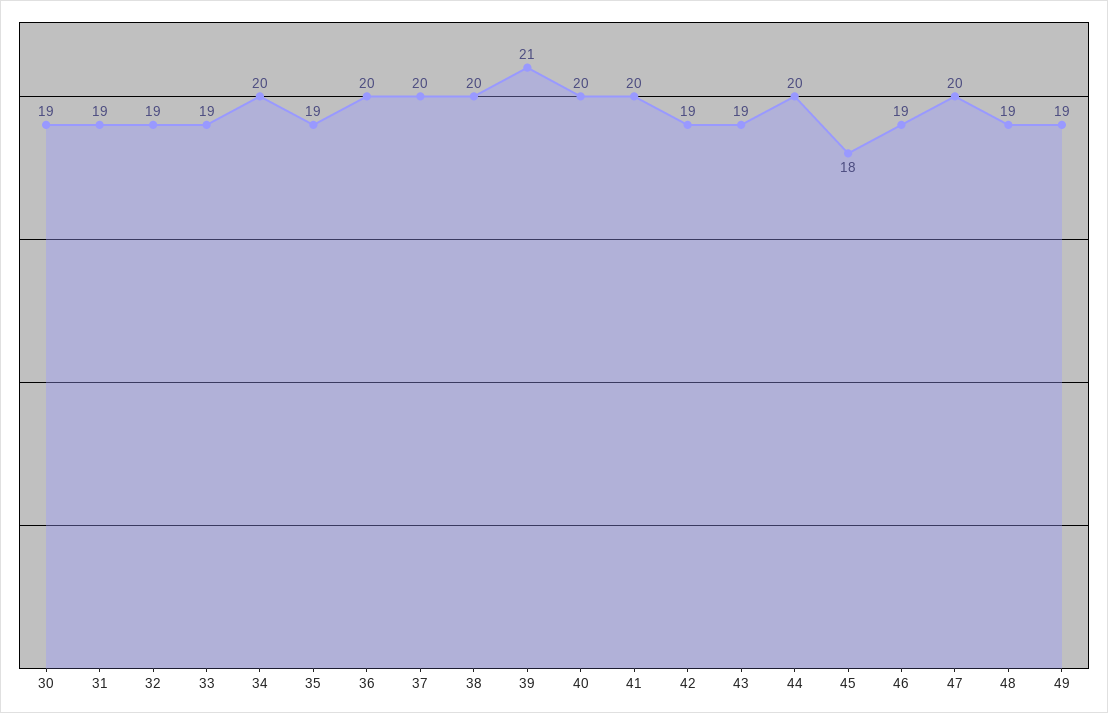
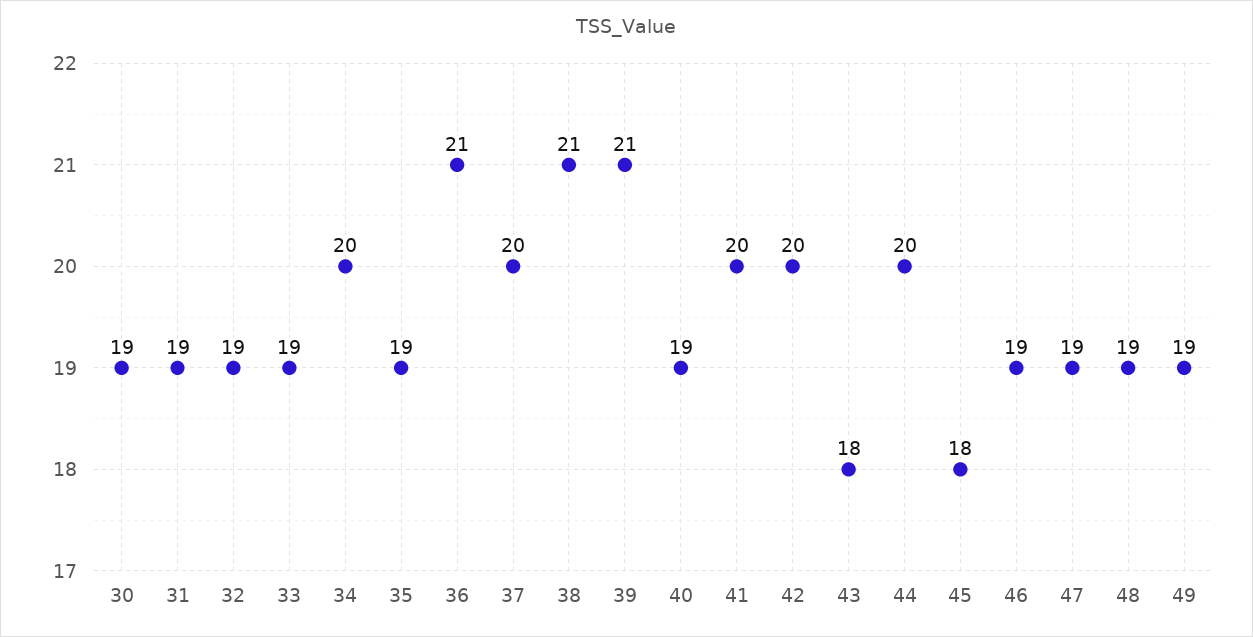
  {
    "30": 19,
    "31": 19,
    "32": 19,
    "33": 19,
    "34": 20,
    "35": 19,
-   "36": 20,
+   "36": 21,
    "37": 20,
-   "38": 20,
+   "38": 21,
    "39": 21,
-   "40": 20,
+   "40": 19,
    "41": 20,
-   "42": 19,
+   "42": 20,
-   "43": 19,
+   "43": 18,
    "44": 20,
    "45": 18,
    "46": 19,
-   "47": 20,
+   "47": 19,
    "48": 19,
    "49": 19
  }

